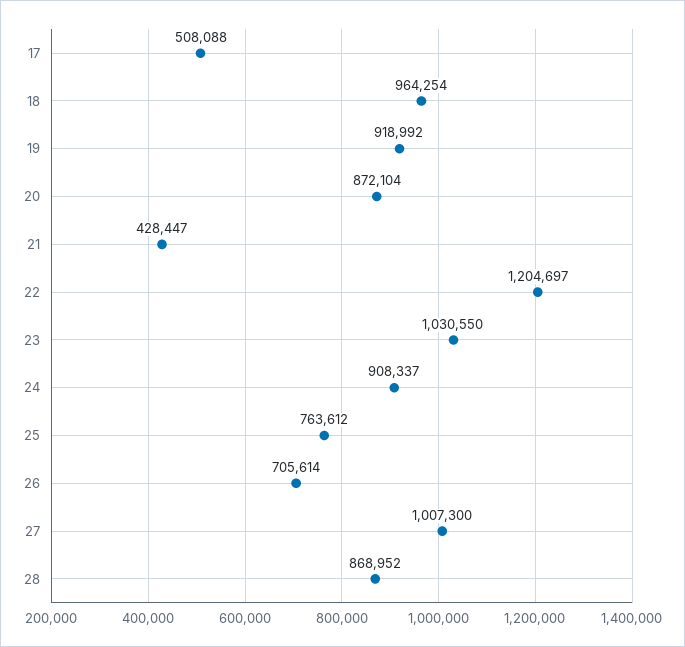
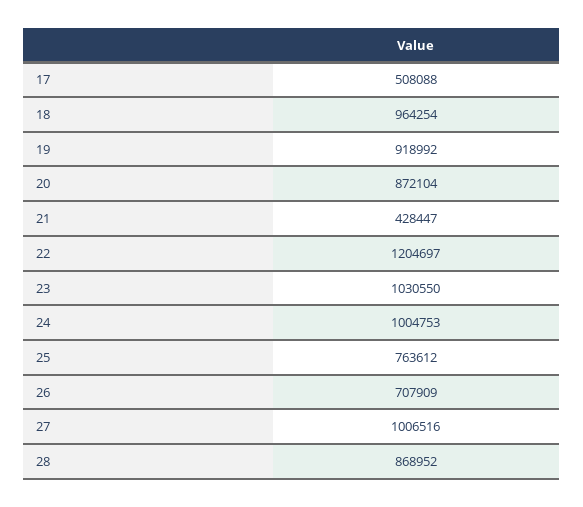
  {
    "17": 508088,
    "18": 964254,
    "19": 918992,
    "20": 872104,
    "21": 428447,
    "22": 1204697,
    "23": 1030550,
-   "24": 908337,
+   "24": 1004753,
    "25": 763612,
-   "26": 705614,
+   "26": 707909,
-   "27": 1007300,
+   "27": 1006516,
    "28": 868952
  }

